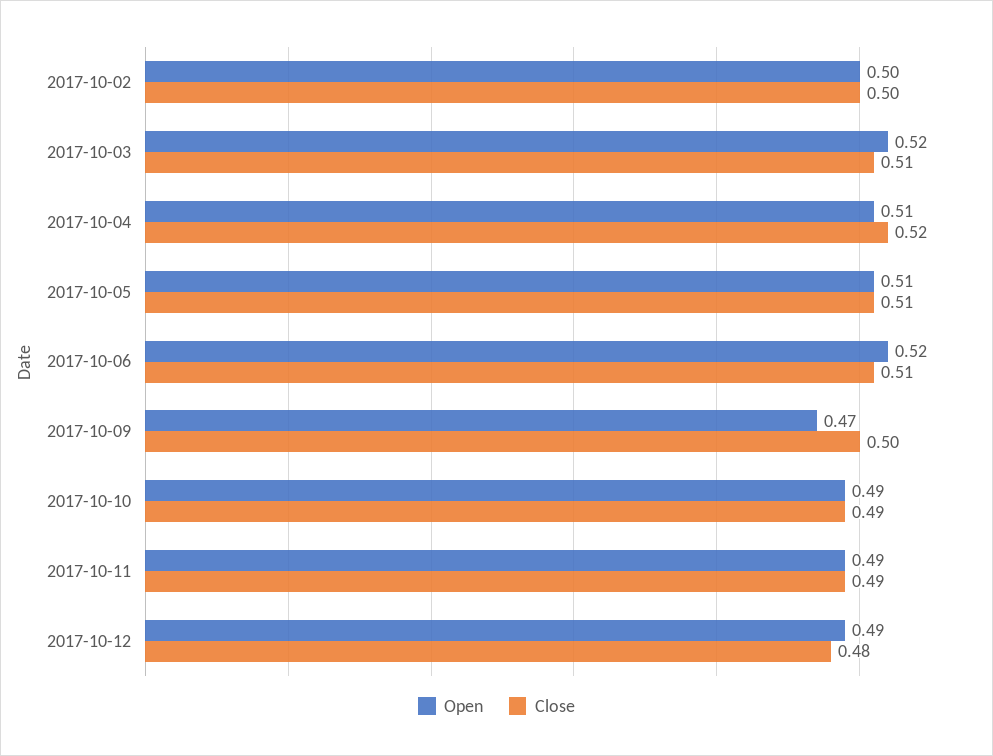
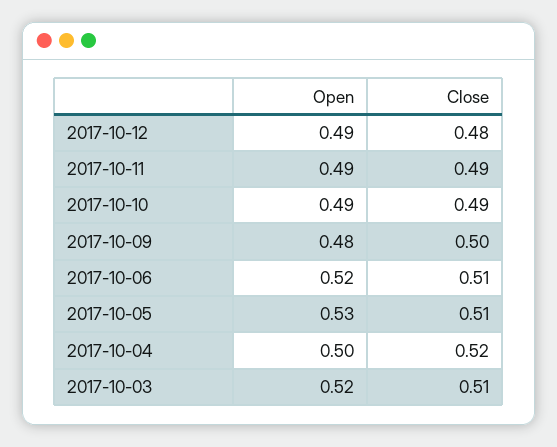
  {
    "Open": {
-     "2017-10-02": 0.5,
      "2017-10-03": 0.52,
-     "2017-10-04": 0.51,
+     "2017-10-04": 0.5,
-     "2017-10-05": 0.51,
+     "2017-10-05": 0.53,
      "2017-10-06": 0.52,
-     "2017-10-09": 0.47,
+     "2017-10-09": 0.48,
      "2017-10-10": 0.49,
      "2017-10-11": 0.49,
      "2017-10-12": 0.49
    },
    "Close": {
-     "2017-10-02": 0.5,
      "2017-10-03": 0.51,
      "2017-10-04": 0.52,
      "2017-10-05": 0.51,
      "2017-10-06": 0.51,
      "2017-10-09": 0.5,
      "2017-10-10": 0.49,
      "2017-10-11": 0.49,
      "2017-10-12": 0.48
    }
  }

